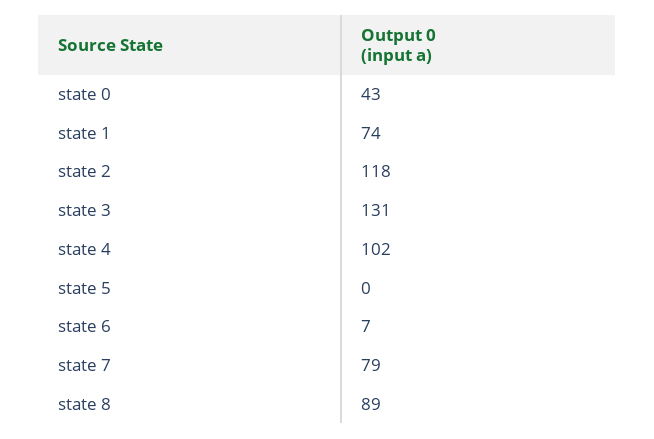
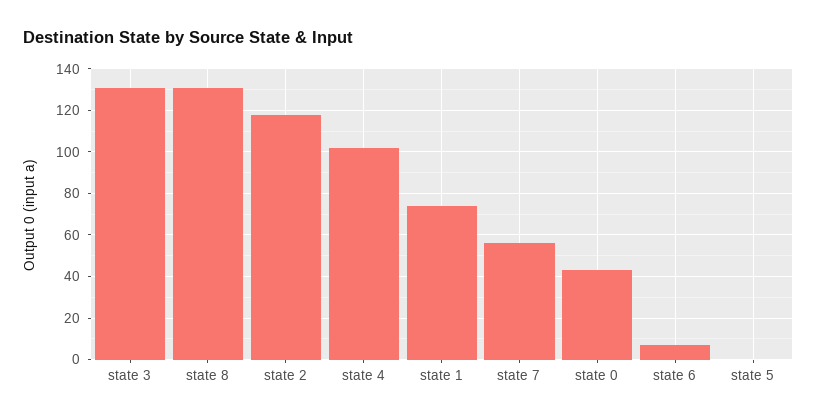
  {
    "state 0": 43,
    "state 1": 74,
    "state 2": 118,
    "state 3": 131,
    "state 4": 102,
    "state 5": 0,
    "state 6": 7,
-   "state 7": 79,
+   "state 7": 55,
-   "state 8": 89
+   "state 8": 130
  }

